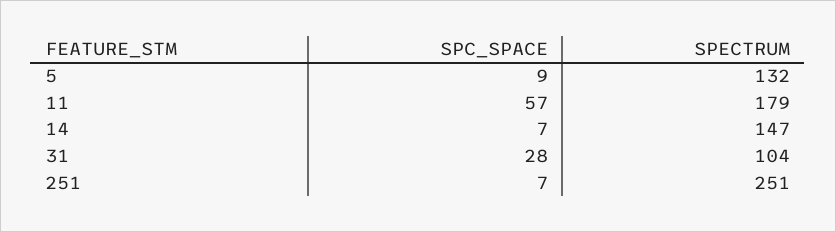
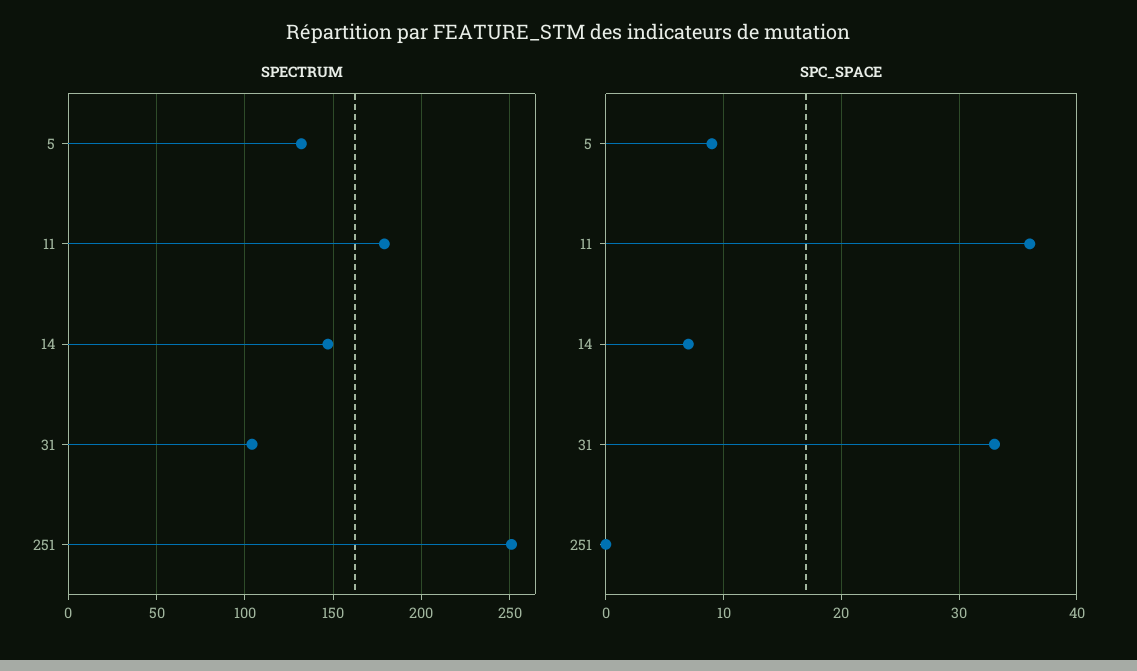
  {
    "SPC_SPACE": {
      "5": 9,
-     "11": 57,
+     "11": 36,
      "14": 7,
-     "31": 28,
+     "31": 33,
-     "251": 7
+     "251": 0
    },
    "SPECTRUM": {
      "5": 132,
      "11": 179,
      "14": 147,
      "31": 104,
      "251": 251
    }
  }

